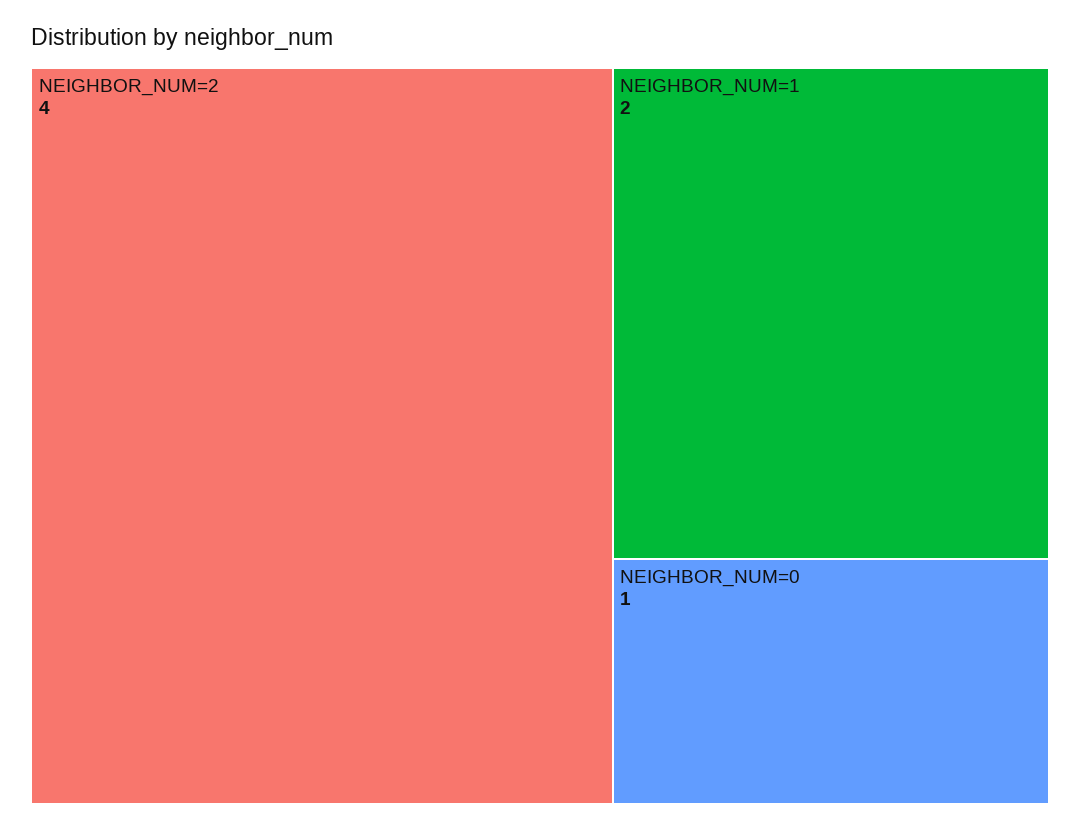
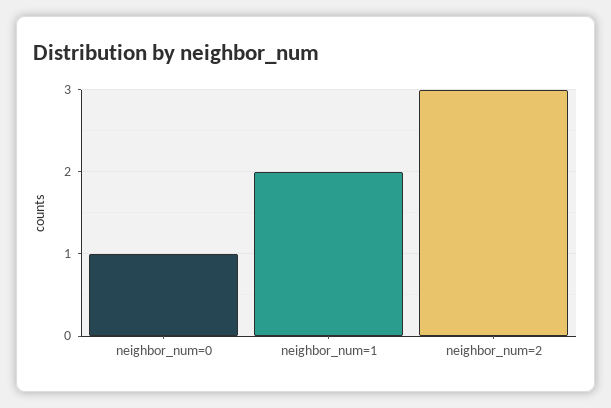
  {
-   "NEIGHBOR_NUM=2": 4,
+   "NEIGHBOR_NUM=2": 3,
    "NEIGHBOR_NUM=1": 2,
    "NEIGHBOR_NUM=0": 1
  }

